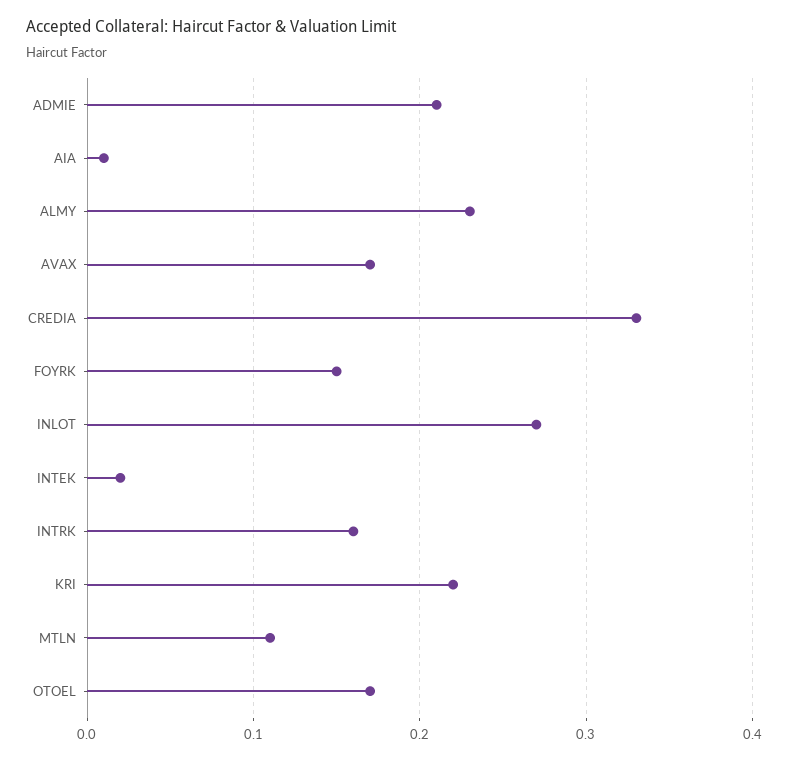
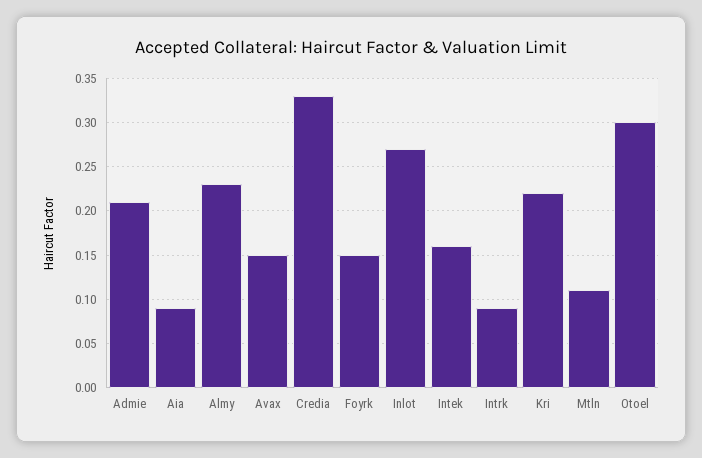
  {
    "ADMIE": 0.21,
-   "AIA": 0.01,
+   "AIA": 0.09,
    "ALMY": 0.23,
-   "AVAX": 0.17,
+   "AVAX": 0.15,
    "CREDIA": 0.33,
    "FOYRK": 0.15,
    "INLOT": 0.27,
-   "INTEK": 0.02,
+   "INTEK": 0.16,
-   "INTRK": 0.16,
+   "INTRK": 0.09,
    "KRI": 0.22,
    "MTLN": 0.11,
-   "OTOEL": 0.17
+   "OTOEL": 0.3
  }

